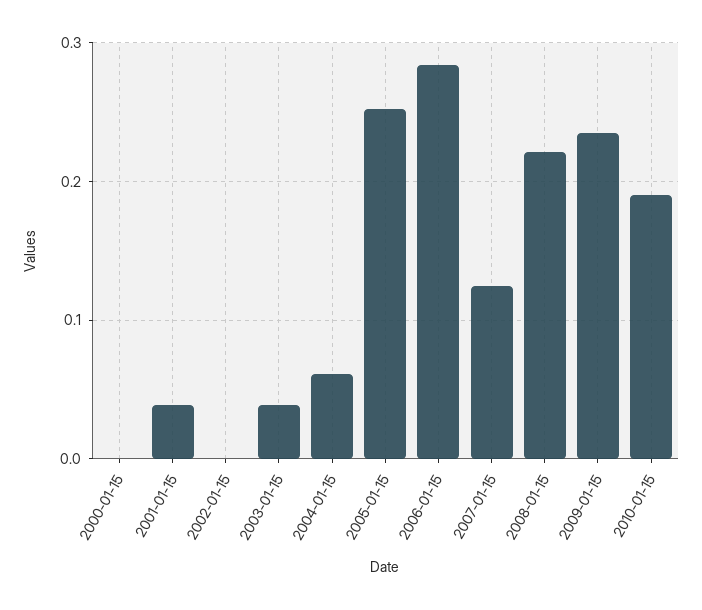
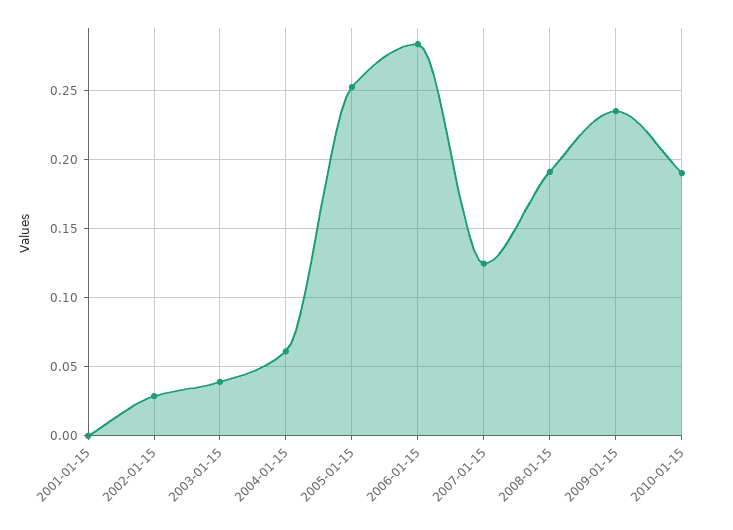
  {
-   "2000-01-15": 0,
-   "2001-01-15": 0.04,
+   "2001-01-15": 0,
-   "2002-01-15": 0,
+   "2002-01-15": 0.03,
    "2003-01-15": 0.04,
    "2004-01-15": 0.06,
    "2005-01-15": 0.255,
    "2006-01-15": 0.285,
    "2007-01-15": 0.125,
-   "2008-01-15": 0.22,
+   "2008-01-15": 0.19,
    "2009-01-15": 0.235,
    "2010-01-15": 0.19
  }

